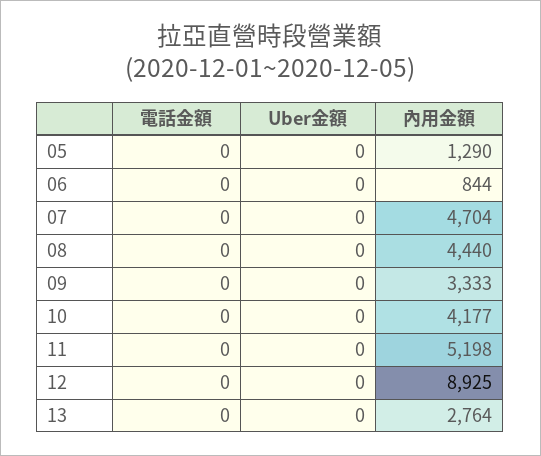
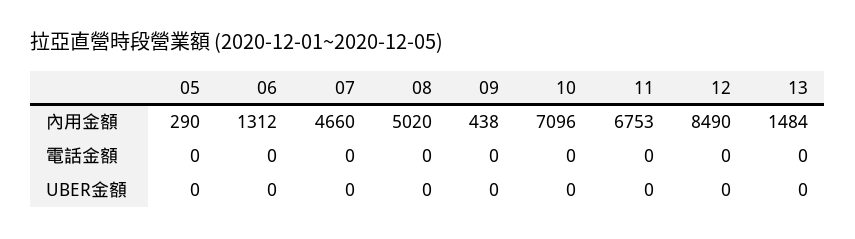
  {
    "電話金額": {
      "05": 0,
      "06": 0,
      "07": 0,
      "08": 0,
      "09": 0,
      "10": 0,
      "11": 0,
      "12": 0,
      "13": 0
    },
    "Uber金額": {
      "05": 0,
      "06": 0,
      "07": 0,
      "08": 0,
      "09": 0,
      "10": 0,
      "11": 0,
      "12": 0,
      "13": 0
    },
    "內用金額": {
-     "05": 1290,
+     "05": 290,
-     "06": 844,
+     "06": 1312,
-     "07": 4704,
+     "07": 4660,
-     "08": 4440,
+     "08": 5020,
-     "09": 3333,
+     "09": 438,
-     "10": 4177,
+     "10": 7096,
-     "11": 5198,
+     "11": 6753,
-     "12": 8925,
+     "12": 8490,
-     "13": 2764
+     "13": 1484
    }
  }

